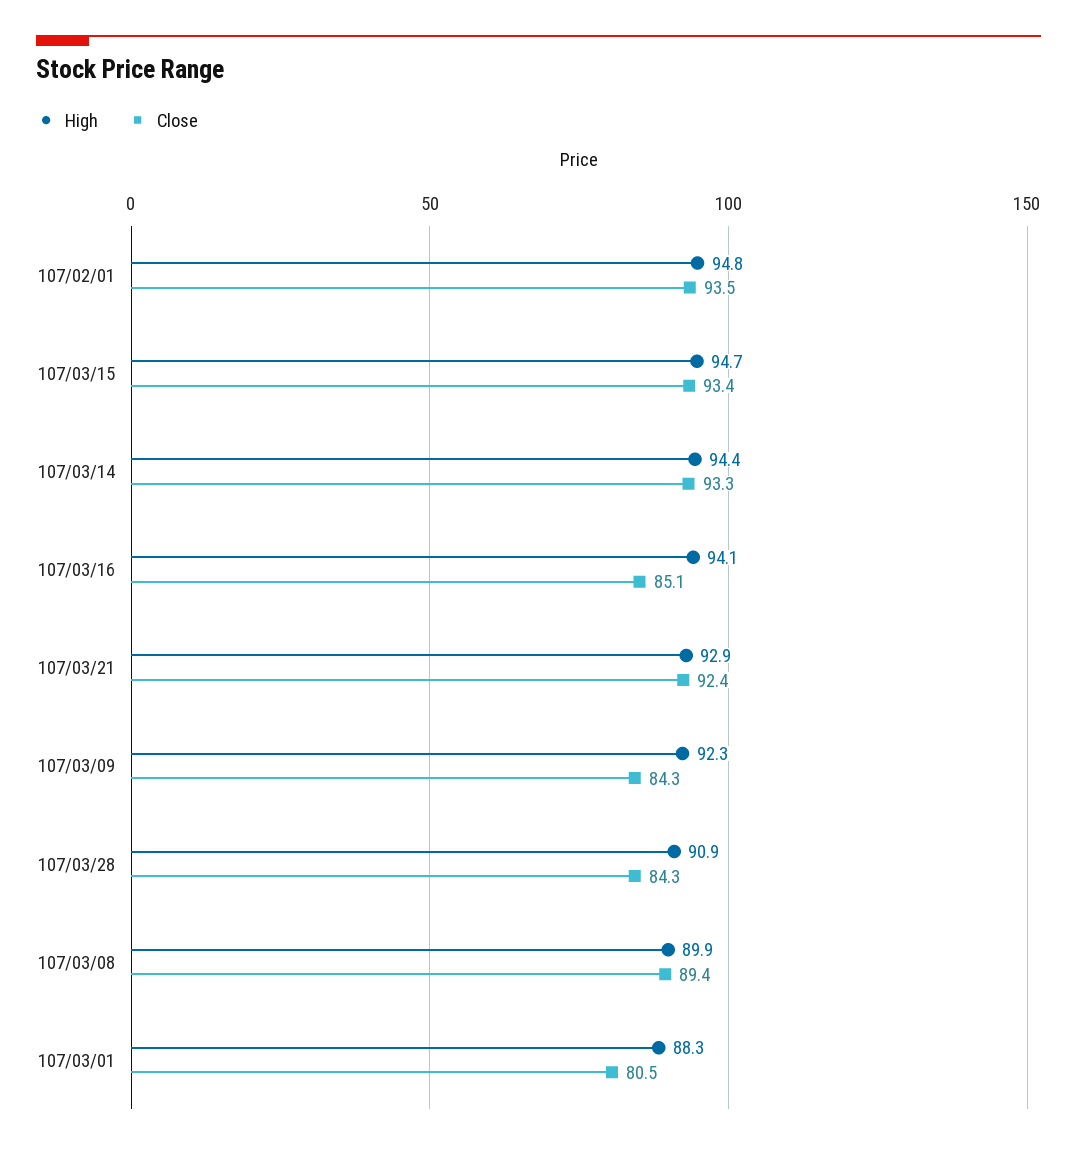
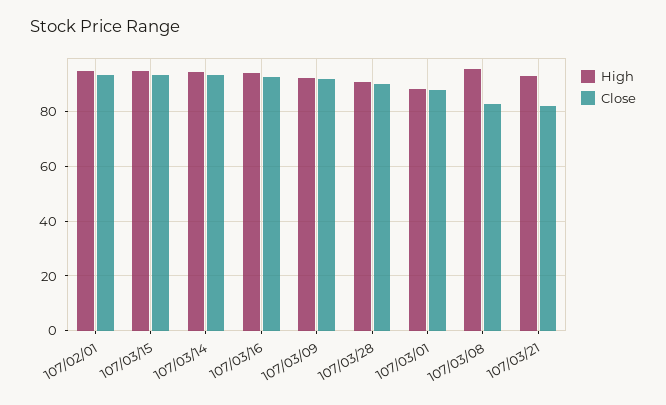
  {
    "High": {
      "107/02/01": 94.8,
      "107/03/15": 94.7,
      "107/03/14": 94.4,
      "107/03/16": 94.1,
      "107/03/21": 92.9,
      "107/03/09": 92.3,
      "107/03/28": 90.9,
-     "107/03/08": 89.9,
+     "107/03/08": 95,
      "107/03/01": 88.3
    },
    "Close": {
      "107/02/01": 93.5,
      "107/03/15": 93.4,
      "107/03/14": 93.3,
-     "107/03/16": 85.1,
+     "107/03/16": 92.5,
-     "107/03/21": 92.4,
+     "107/03/21": 82.5,
-     "107/03/09": 84.3,
+     "107/03/09": 92.5,
-     "107/03/28": 84.3,
+     "107/03/28": 90,
-     "107/03/08": 89.4,
+     "107/03/08": 82.5,
-     "107/03/01": 80.5
+     "107/03/01": 87.5
    }
  }

